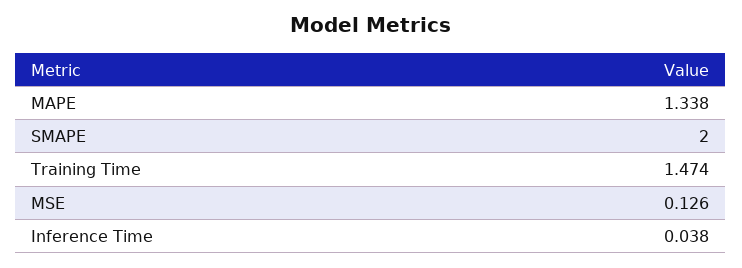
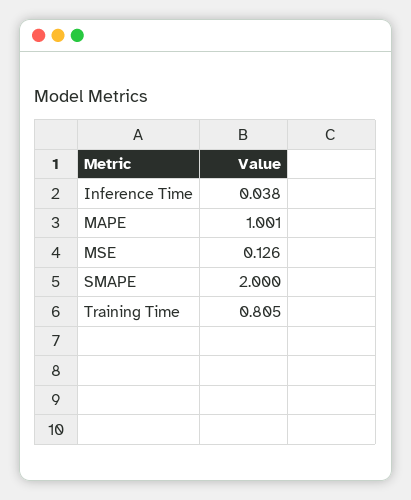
  {
-   "MAPE": 1.338,
+   "MAPE": 1.001,
    "SMAPE": 2,
-   "Training Time": 1.474,
+   "Training Time": 0.805,
    "MSE": 0.126,
    "Inference Time": 0.038
  }

